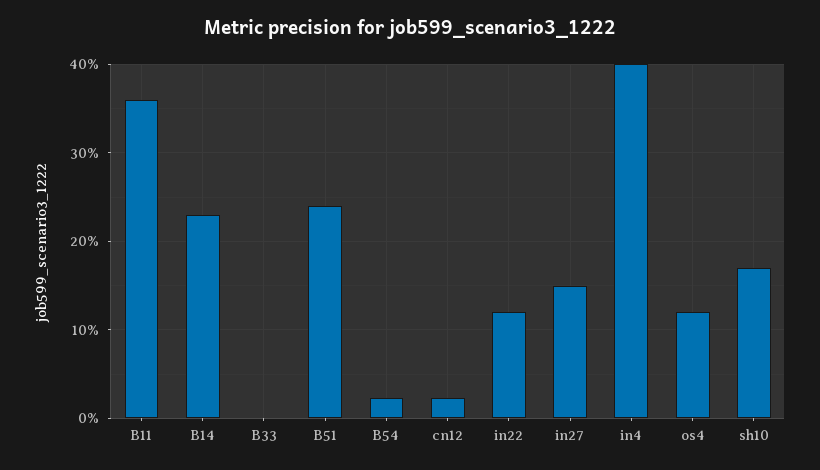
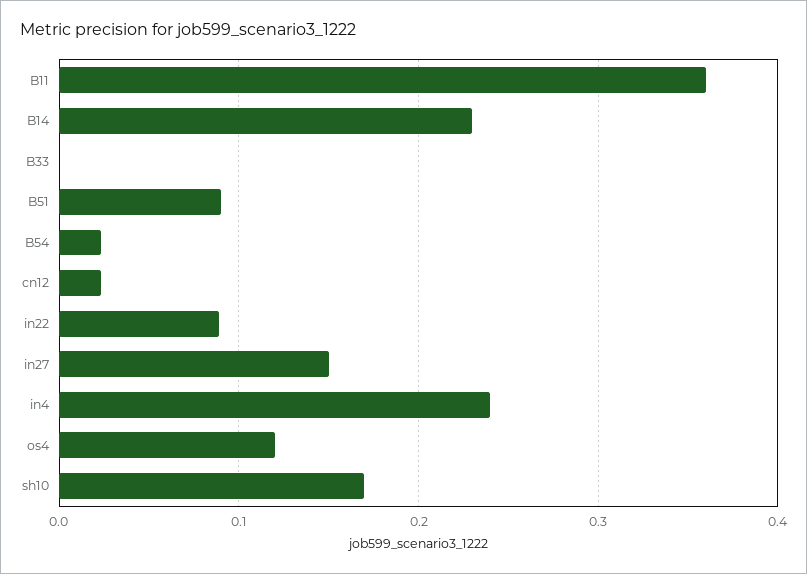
  {
    "B11": 0.36,
    "B14": 0.23,
    "B33": 0,
-   "B51": 0.24,
+   "B51": 0.09,
    "B54": 0.02,
    "cn12": 0.02,
-   "in22": 0.12,
+   "in22": 0.09,
    "in27": 0.15,
-   "in4": 0.4,
+   "in4": 0.24,
    "os4": 0.12,
    "sh10": 0.17
  }

